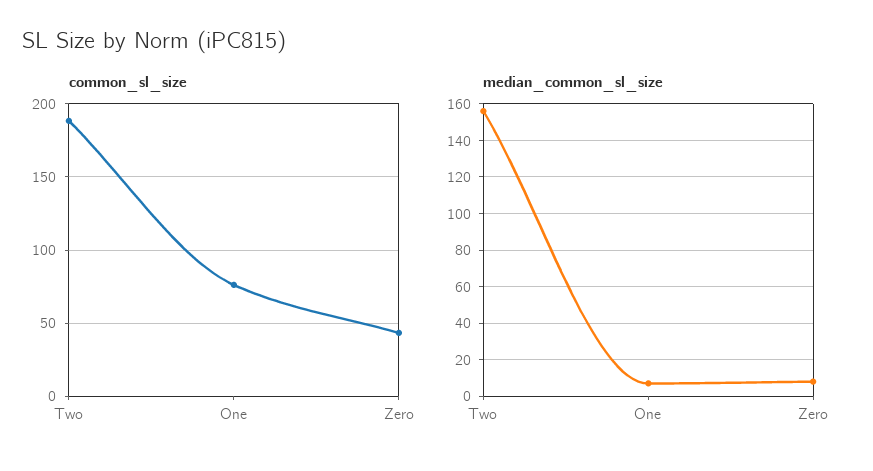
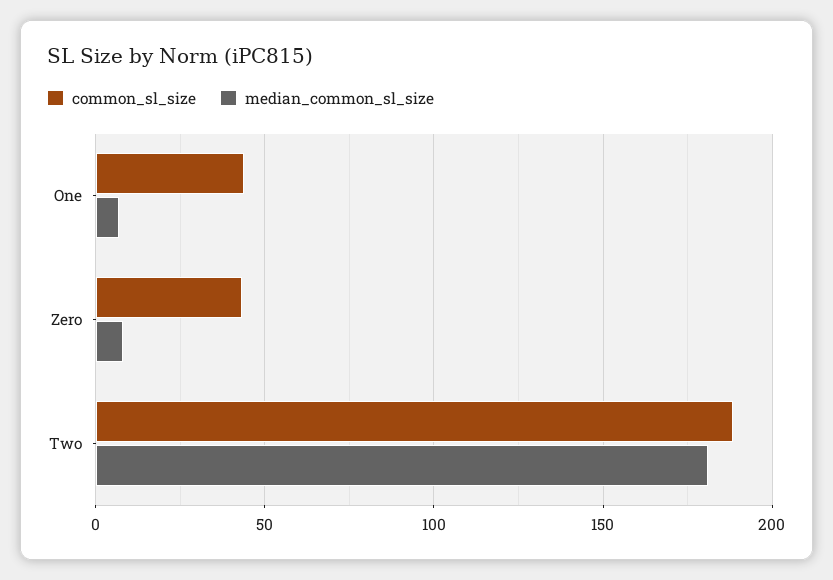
  {
    "common_sl_size": {
      "Two": 190,
-     "One": 75,
+     "One": 45,
      "Zero": 45
    },
    "median_common_sl_size": {
-     "Two": 155,
+     "Two": 180,
      "One": 5,
      "Zero": 10
    }
  }

